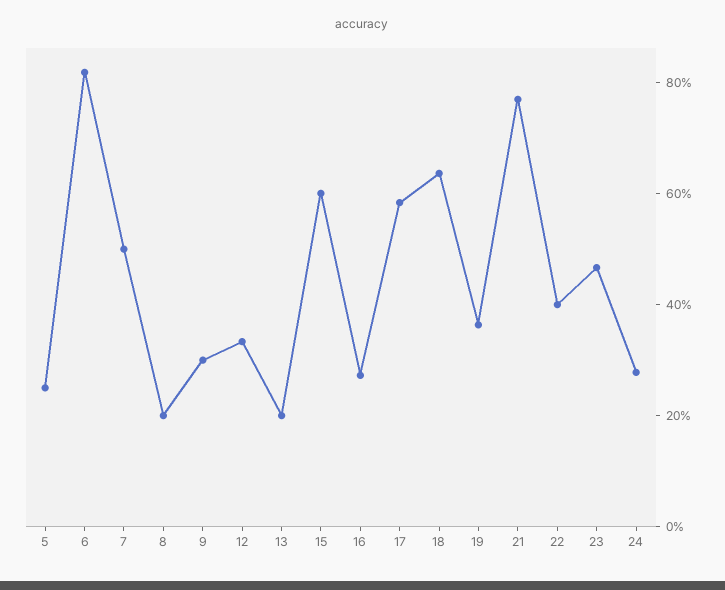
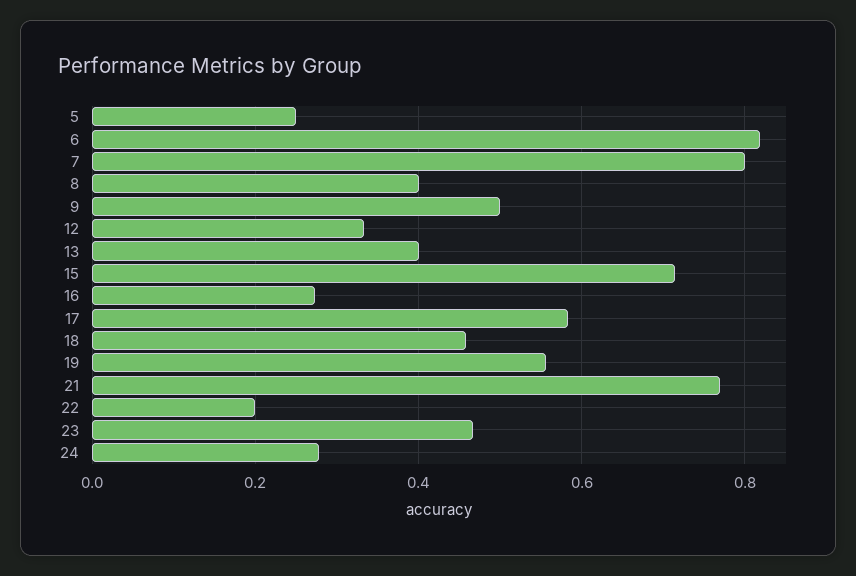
  {
    "5": 0.26,
    "6": 0.82,
-   "7": 0.5,
+   "7": 0.8,
-   "8": 0.2,
+   "8": 0.4,
-   "9": 0.3,
+   "9": 0.5,
    "12": 0.34,
-   "13": 0.2,
+   "13": 0.4,
-   "15": 0.6,
+   "15": 0.72,
    "16": 0.28,
    "17": 0.58,
-   "18": 0.65,
+   "18": 0.46,
-   "19": 0.35,
+   "19": 0.56,
    "21": 0.76,
-   "22": 0.4,
+   "22": 0.2,
    "23": 0.46,
    "24": 0.28
  }

